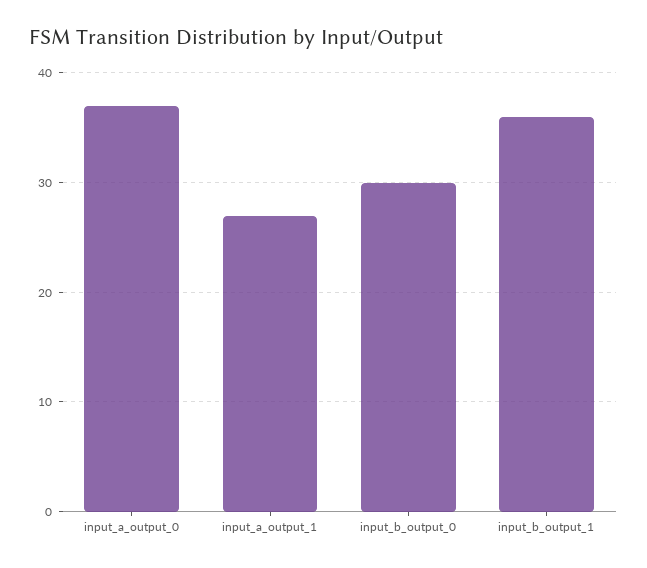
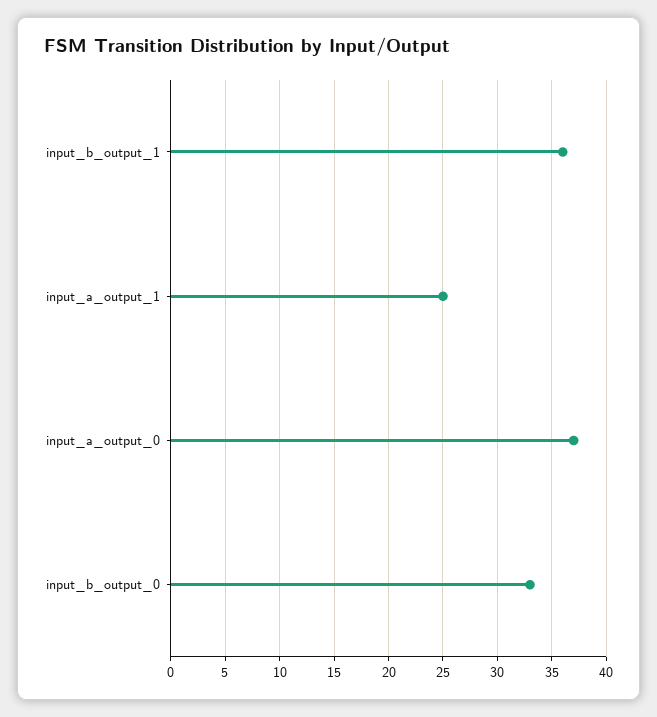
  {
    "input_a_output_0": 37,
-   "input_a_output_1": 27,
+   "input_a_output_1": 25,
-   "input_b_output_0": 30,
+   "input_b_output_0": 33,
    "input_b_output_1": 36
  }

